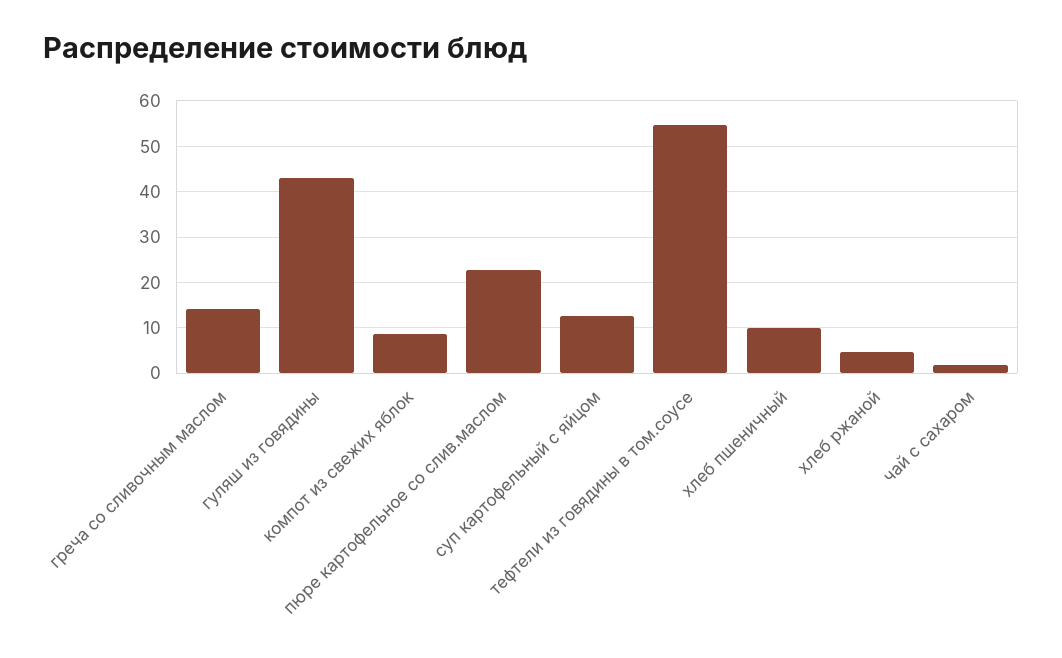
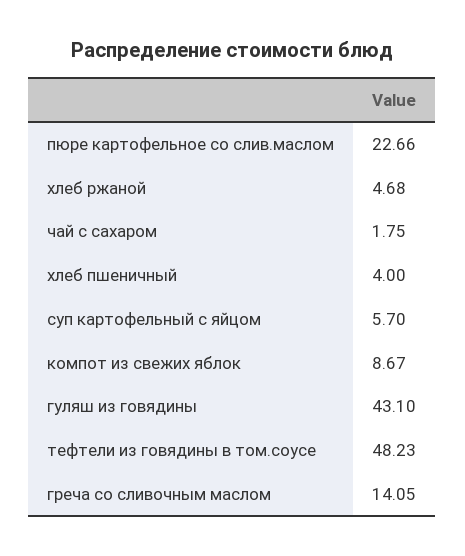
  {
    "греча со сливочным маслом": 14.05,
    "гуляш из говядины": 43.1,
    "компот из свежих яблок": 8.67,
    "пюре картофельное со слив.маслом": 22.66,
-   "суп картофельный с яйцом": 12,
+   "суп картофельный с яйцом": 5.7,
-   "тефтели из говядины в том.соусе": 54,
+   "тефтели из говядины в том.соусе": 48.23,
-   "хлеб пшеничный": 10,
+   "хлеб пшеничный": 4,
    "хлеб ржаной": 4.68,
    "чай с сахаром": 1.75
  }

